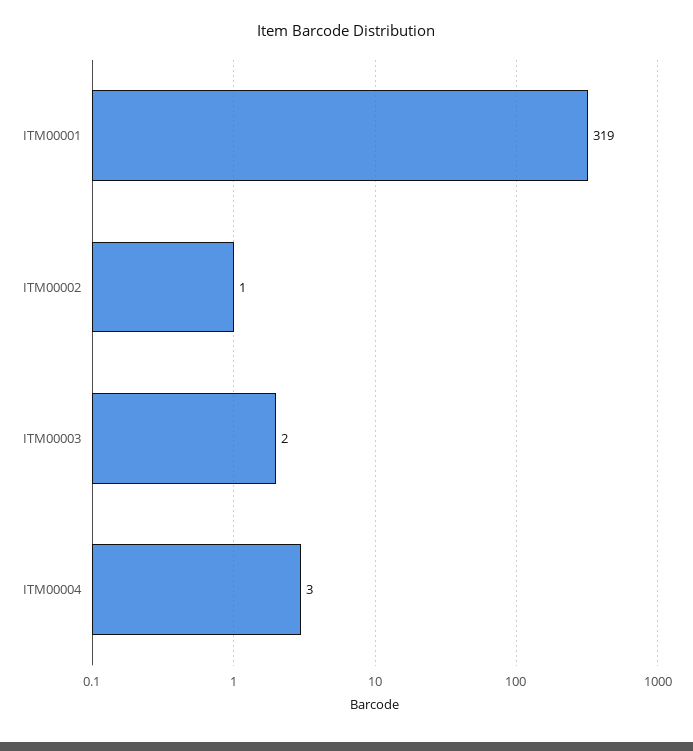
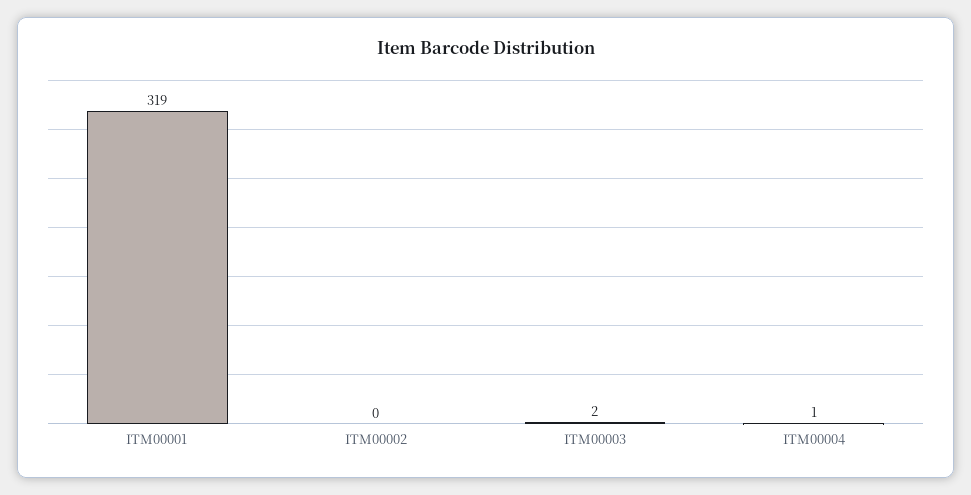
  {
    "ITM00001": 319,
-   "ITM00002": 1,
+   "ITM00002": 0,
    "ITM00003": 2,
-   "ITM00004": 3
+   "ITM00004": 1
  }

